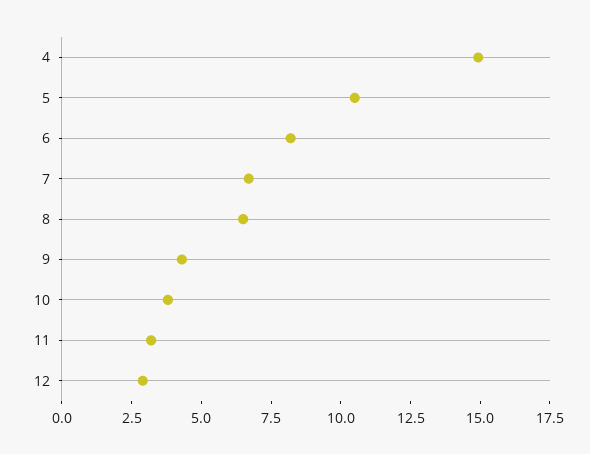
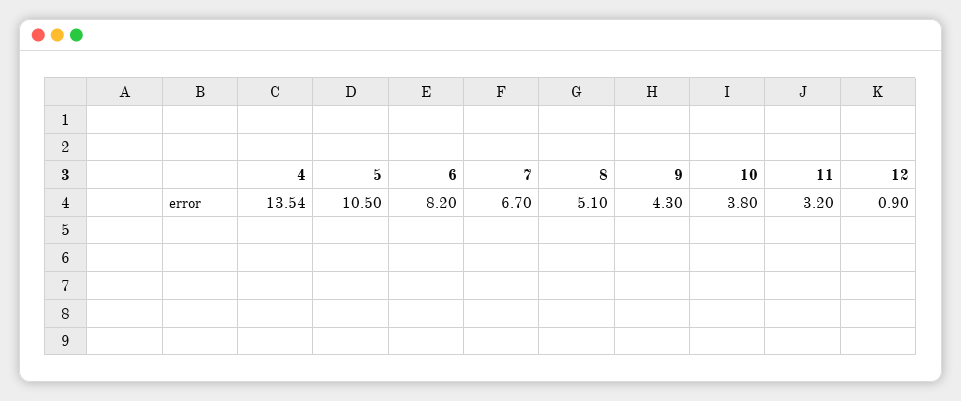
  {
-   "4": 15,
+   "4": 13.54,
    "5": 10.5,
    "6": 8.2,
    "7": 6.7,
-   "8": 6.5,
+   "8": 5.1,
    "9": 4.3,
    "10": 3.8,
    "11": 3.2,
-   "12": 3
+   "12": 0.9
  }

